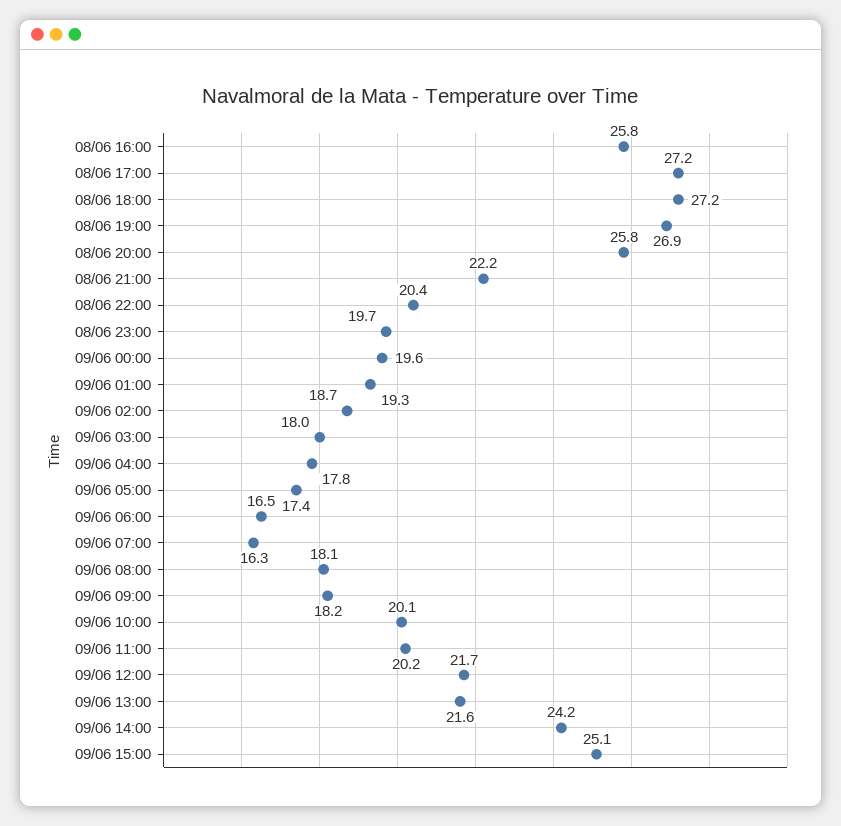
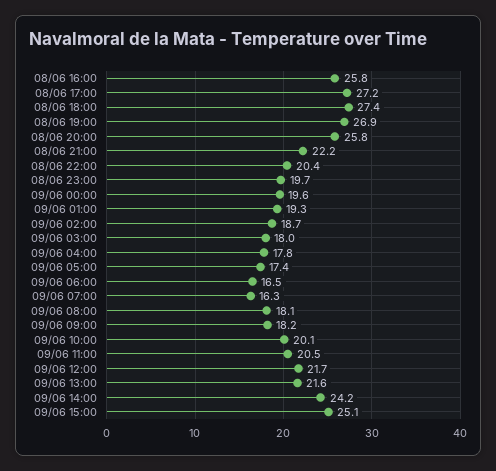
  {
    "08/06 16:00": 25.8,
    "08/06 17:00": 27.2,
-   "08/06 18:00": 27.2,
+   "08/06 18:00": 27.4,
    "08/06 19:00": 26.9,
    "08/06 20:00": 25.8,
    "08/06 21:00": 22.2,
    "08/06 22:00": 20.4,
    "08/06 23:00": 19.7,
    "09/06 00:00": 19.6,
    "09/06 01:00": 19.3,
    "09/06 02:00": 18.7,
    "09/06 03:00": 18,
    "09/06 04:00": 17.8,
    "09/06 05:00": 17.4,
    "09/06 06:00": 16.5,
    "09/06 07:00": 16.3,
    "09/06 08:00": 18.1,
    "09/06 09:00": 18.2,
    "09/06 10:00": 20.1,
-   "09/06 11:00": 20.2,
+   "09/06 11:00": 20.5,
    "09/06 12:00": 21.7,
    "09/06 13:00": 21.6,
    "09/06 14:00": 24.2,
    "09/06 15:00": 25.1
  }

